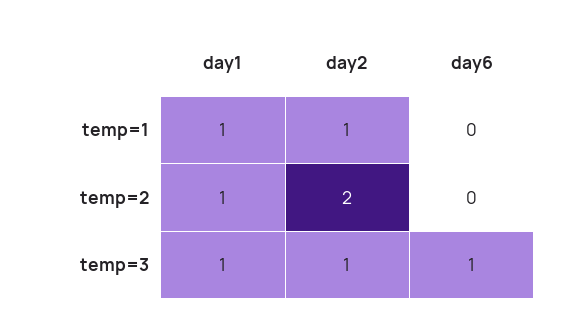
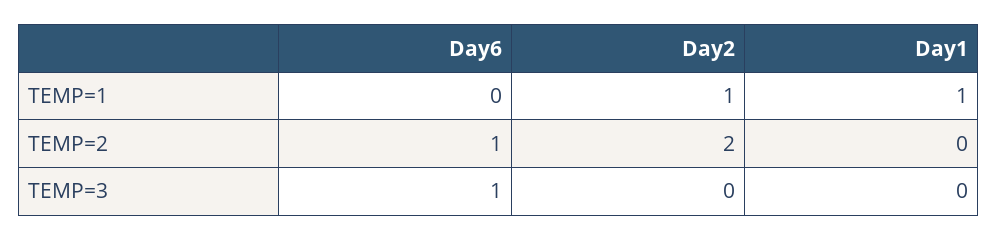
  {
    "day1": {
      "temp=1": 1,
-     "temp=2": 1,
+     "temp=2": 0,
-     "temp=3": 1
+     "temp=3": 0
    },
    "day2": {
      "temp=1": 1,
      "temp=2": 2,
-     "temp=3": 1
+     "temp=3": 0
    },
    "day6": {
      "temp=1": 0,
-     "temp=2": 0,
+     "temp=2": 1,
      "temp=3": 1
    }
  }

